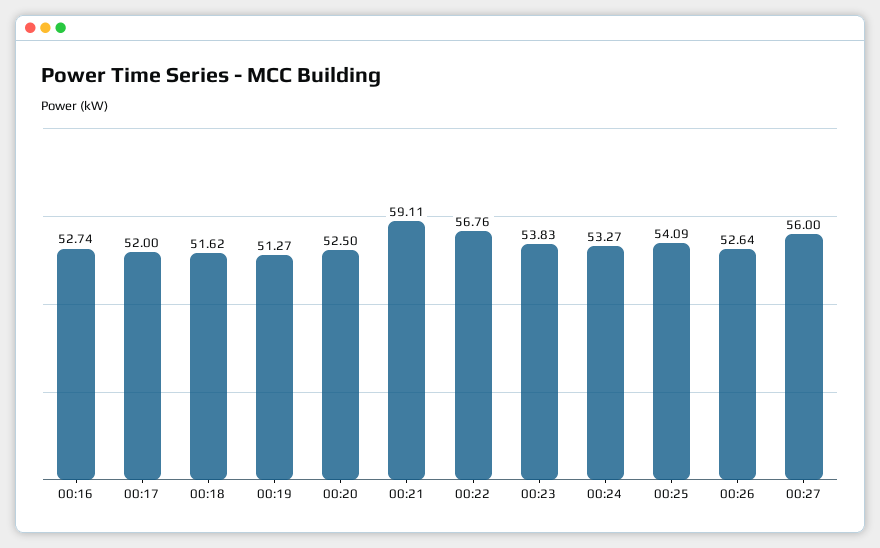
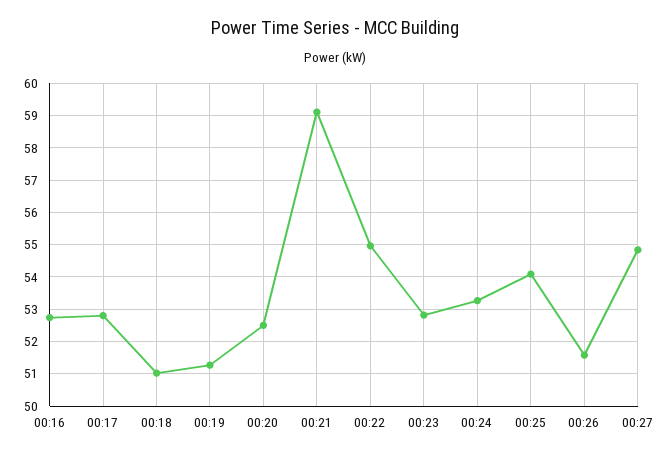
  {
    "00:16": 52.74,
-   "00:17": 52,
+   "00:17": 52.8,
-   "00:18": 51.62,
+   "00:18": 51,
    "00:19": 51.27,
    "00:20": 52.5,
    "00:21": 59.11,
-   "00:22": 56.76,
+   "00:22": 55,
-   "00:23": 53.83,
+   "00:23": 52.8,
    "00:24": 53.27,
    "00:25": 54.09,
-   "00:26": 52.64,
+   "00:26": 51.6,
-   "00:27": 56
+   "00:27": 54.8
  }

